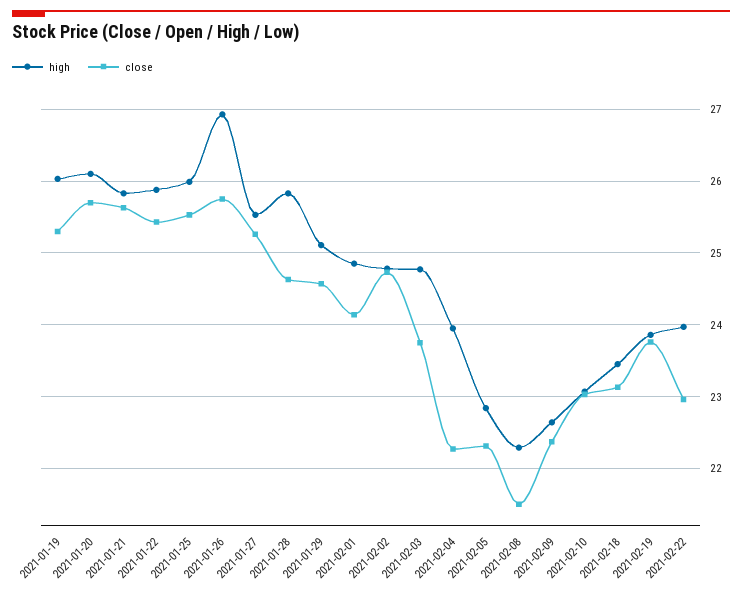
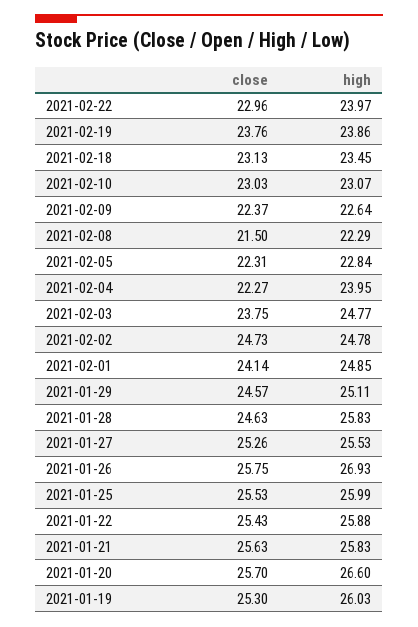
  {
    "high": {
      "2021-01-19": 26.03,
-     "2021-01-20": 26.1,
+     "2021-01-20": 26.6,
      "2021-01-21": 25.83,
      "2021-01-22": 25.88,
      "2021-01-25": 25.99,
      "2021-01-26": 26.93,
      "2021-01-27": 25.53,
      "2021-01-28": 25.83,
      "2021-01-29": 25.11,
      "2021-02-01": 24.85,
      "2021-02-02": 24.78,
      "2021-02-03": 24.77,
      "2021-02-04": 23.95,
      "2021-02-05": 22.84,
      "2021-02-08": 22.29,
      "2021-02-09": 22.64,
      "2021-02-10": 23.07,
      "2021-02-18": 23.45,
      "2021-02-19": 23.86,
      "2021-02-22": 23.97
    },
    "close": {
      "2021-01-19": 25.3,
      "2021-01-20": 25.7,
      "2021-01-21": 25.63,
      "2021-01-22": 25.43,
      "2021-01-25": 25.53,
      "2021-01-26": 25.75,
      "2021-01-27": 25.26,
      "2021-01-28": 24.63,
      "2021-01-29": 24.57,
      "2021-02-01": 24.14,
      "2021-02-02": 24.73,
      "2021-02-03": 23.75,
      "2021-02-04": 22.27,
      "2021-02-05": 22.31,
      "2021-02-08": 21.5,
      "2021-02-09": 22.37,
      "2021-02-10": 23.03,
      "2021-02-18": 23.13,
      "2021-02-19": 23.76,
      "2021-02-22": 22.96
    }
  }

